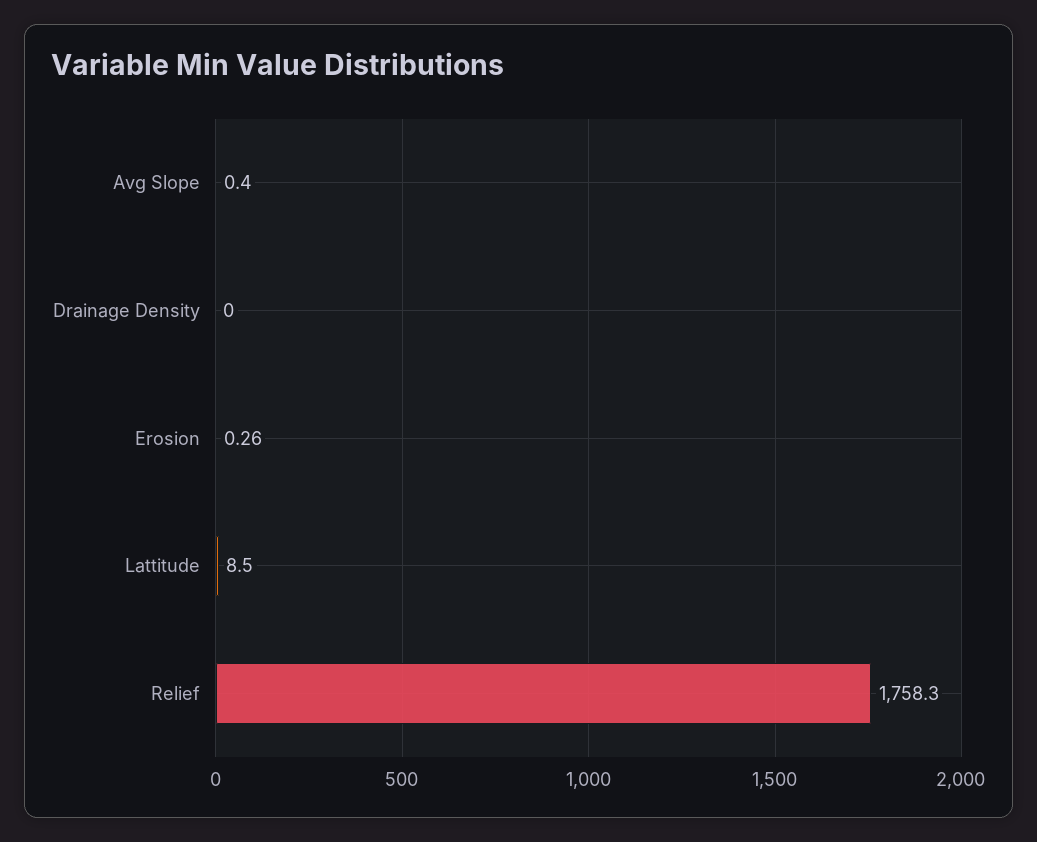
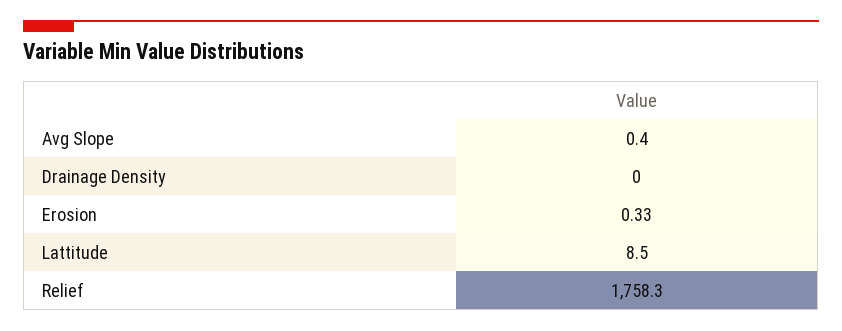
  {
    "Avg Slope": 0.4,
    "Drainage Density": 0,
-   "Erosion": 0.26,
+   "Erosion": 0.33,
    "Lattitude": 8.5,
    "Relief": 1758.3
  }

